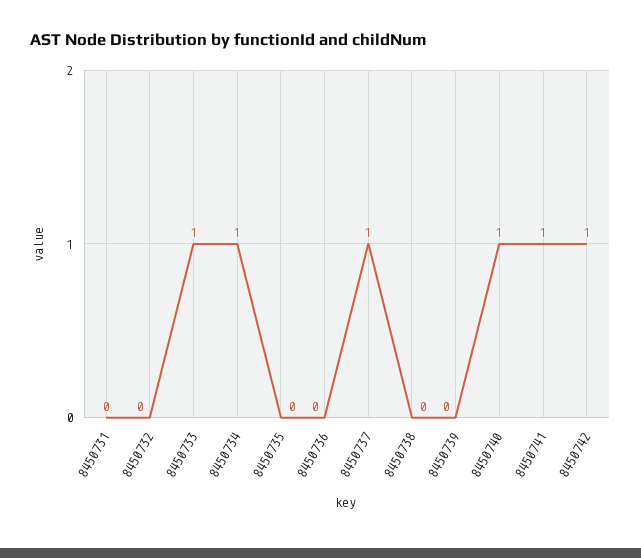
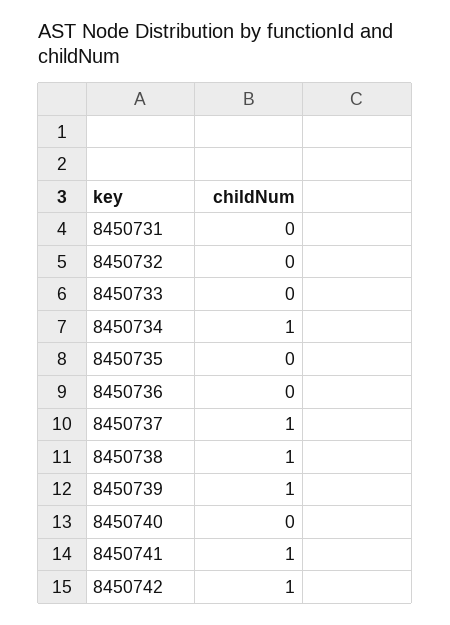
  {
    "8450731": 0,
    "8450732": 0,
-   "8450733": 1,
+   "8450733": 0,
    "8450734": 1,
    "8450735": 0,
    "8450736": 0,
    "8450737": 1,
-   "8450738": 0,
+   "8450738": 1,
-   "8450739": 0,
+   "8450739": 1,
-   "8450740": 1,
+   "8450740": 0,
    "8450741": 1,
    "8450742": 1
  }

